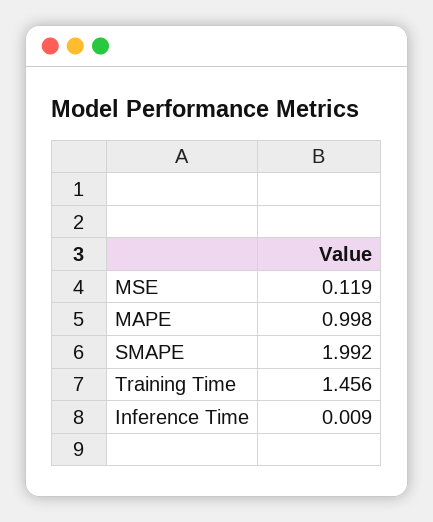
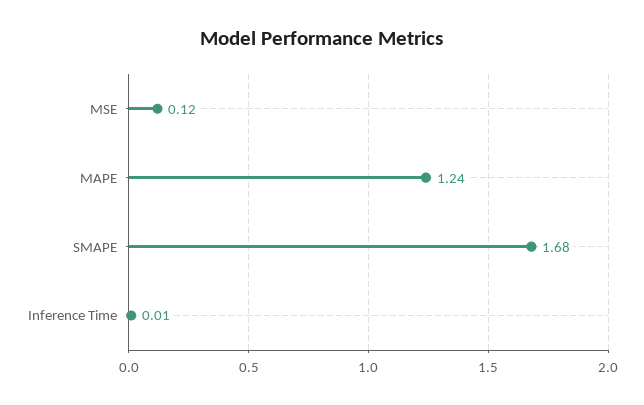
  {
    "MSE": 0.119,
-   "MAPE": 0.998,
+   "MAPE": 1.24,
-   "SMAPE": 1.992,
+   "SMAPE": 1.68,
-   "Training Time": 1.456,
    "Inference Time": 0.009
  }

